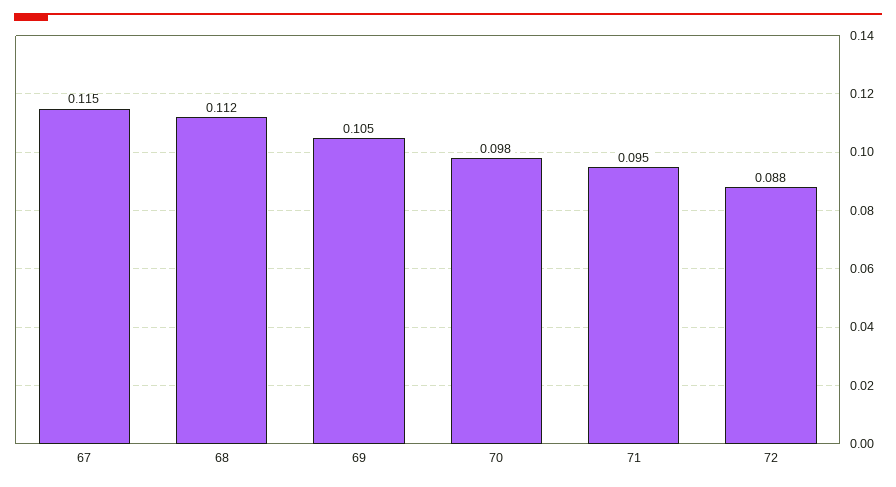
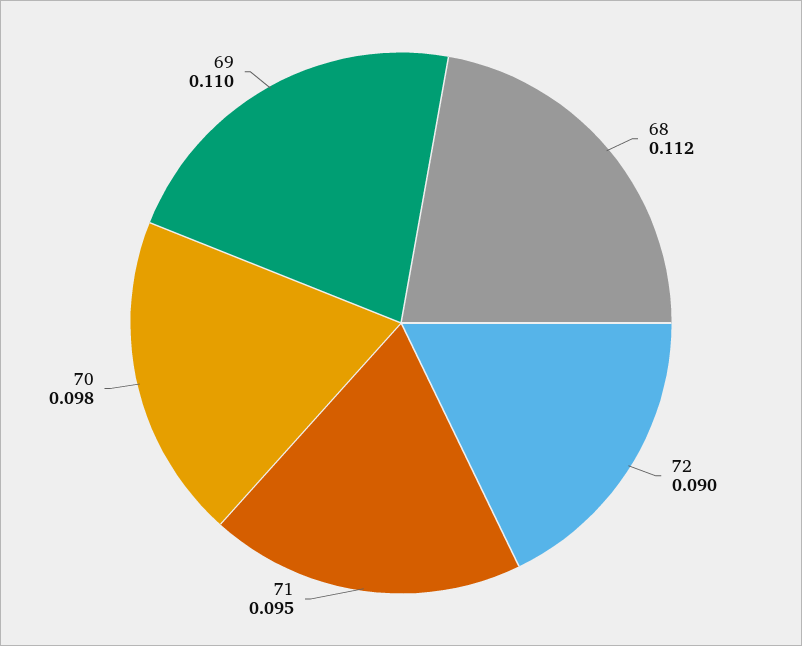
  {
-   "67": 0.115,
    "68": 0.112,
-   "69": 0.105,
+   "69": 0.11,
    "70": 0.098,
    "71": 0.095,
-   "72": 0.088
+   "72": 0.09
  }

